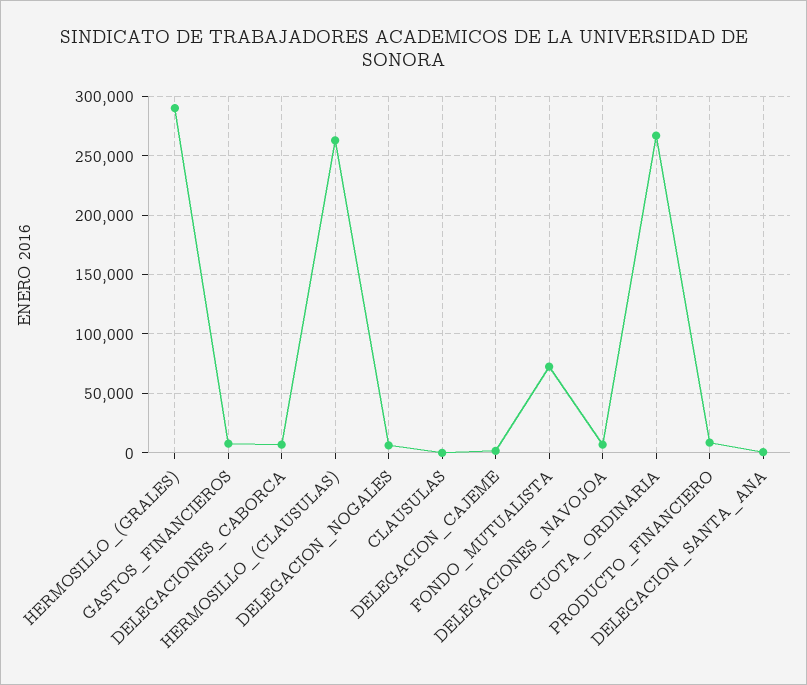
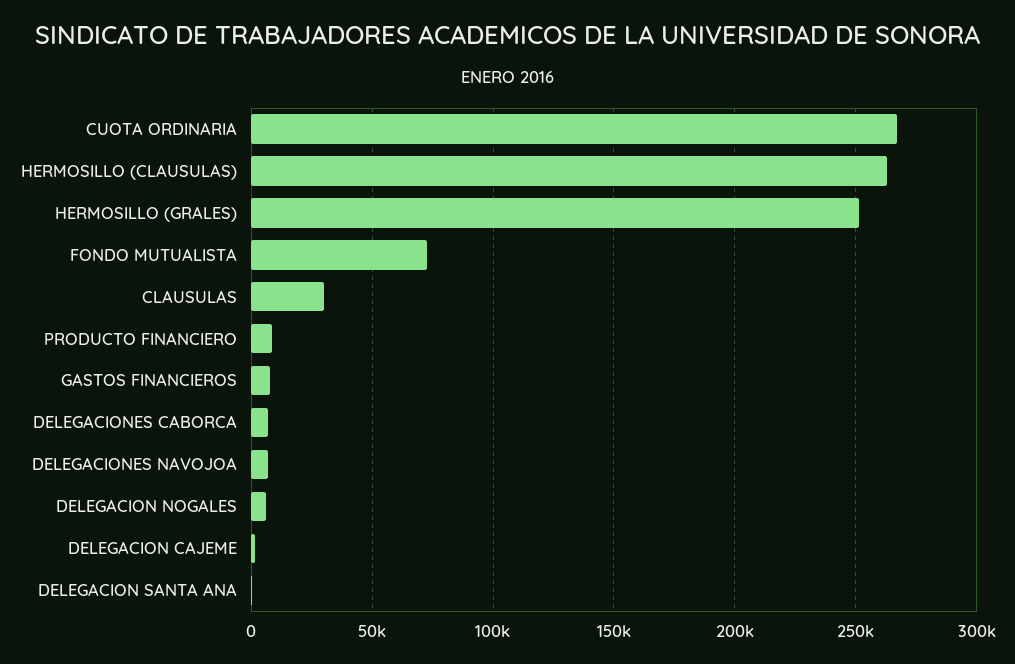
  {
-   "HERMOSILLO_(GRALES)": 290000,
+   "HERMOSILLO_(GRALES)": 250000,
    "GASTOS_FINANCIEROS": 10000,
    "DELEGACIONES_CABORCA": 5000,
    "HERMOSILLO_(CLAUSULAS)": 265000,
    "DELEGACION_NOGALES": 5000,
-   "CLAUSULAS": 0,
+   "CLAUSULAS": 30000,
    "DELEGACION_CAJEME": 0,
    "FONDO_MUTUALISTA": 75000,
    "DELEGACIONES_NAVOJOA": 5000,
    "CUOTA_ORDINARIA": 265000,
    "PRODUCTO_FINANCIERO": 10000,
    "DELEGACION_SANTA_ANA": 0
  }

